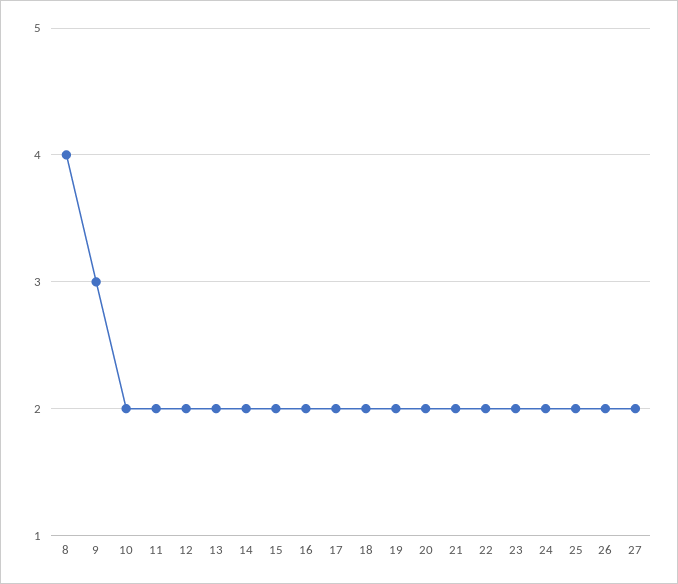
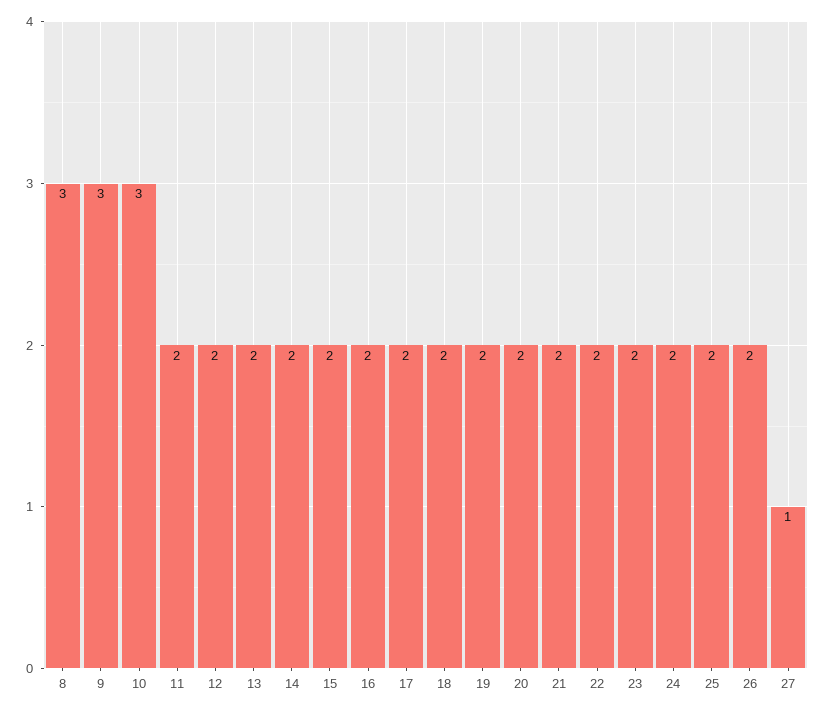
  {
-   "8": 4,
+   "8": 3,
    "9": 3,
-   "10": 2,
+   "10": 3,
    "11": 2,
    "12": 2,
    "13": 2,
    "14": 2,
    "15": 2,
    "16": 2,
    "17": 2,
    "18": 2,
    "19": 2,
    "20": 2,
    "21": 2,
    "22": 2,
    "23": 2,
    "24": 2,
    "25": 2,
    "26": 2,
-   "27": 2
+   "27": 1
  }

